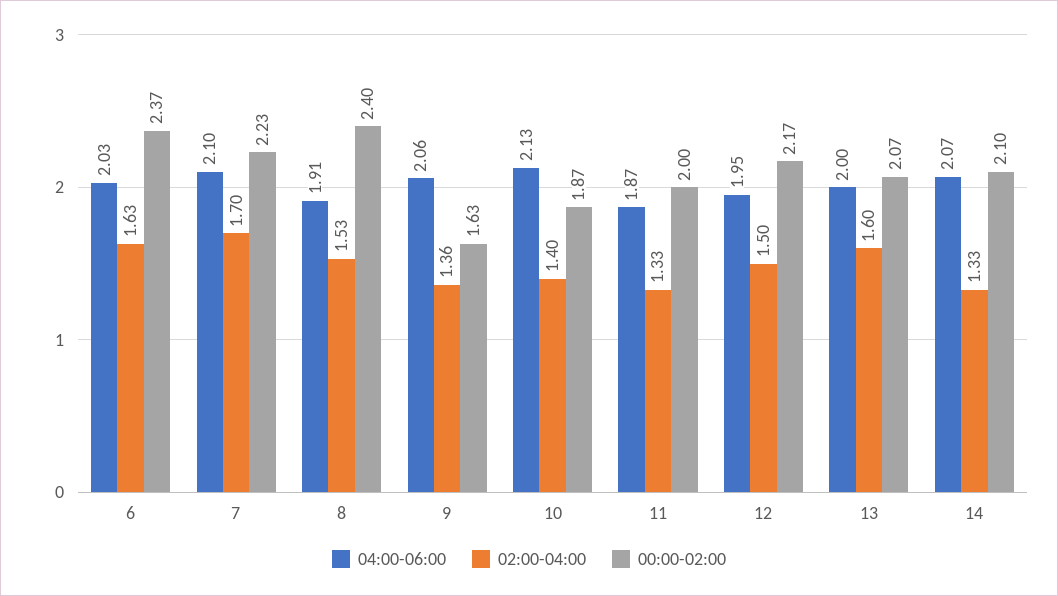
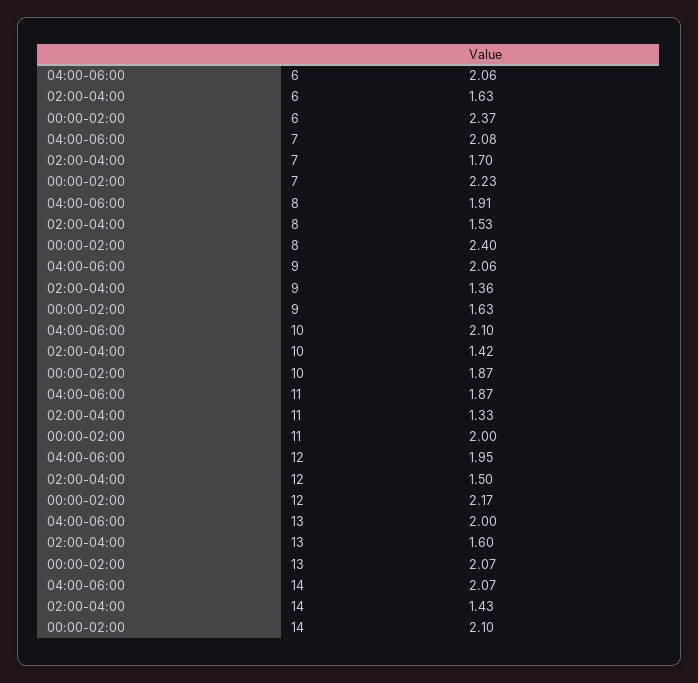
  {
    "04:00-06:00": {
-     "6": 2.03,
+     "6": 2.06,
-     "7": 2.1,
+     "7": 2.08,
      "8": 1.91,
      "9": 2.06,
-     "10": 2.13,
+     "10": 2.1,
      "11": 1.87,
      "12": 1.95,
      "13": 2,
      "14": 2.07
    },
    "02:00-04:00": {
      "6": 1.63,
      "7": 1.7,
      "8": 1.53,
      "9": 1.36,
-     "10": 1.4,
+     "10": 1.42,
      "11": 1.33,
      "12": 1.5,
      "13": 1.6,
-     "14": 1.33
+     "14": 1.43
    },
    "00:00-02:00": {
      "6": 2.37,
      "7": 2.23,
      "8": 2.4,
      "9": 1.63,
      "10": 1.87,
      "11": 2,
      "12": 2.17,
      "13": 2.07,
      "14": 2.1
    }
  }

